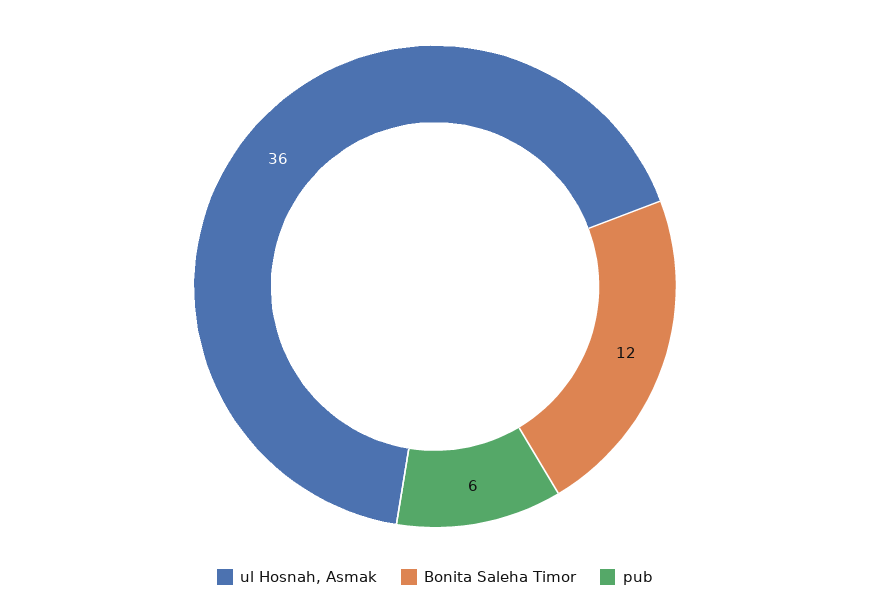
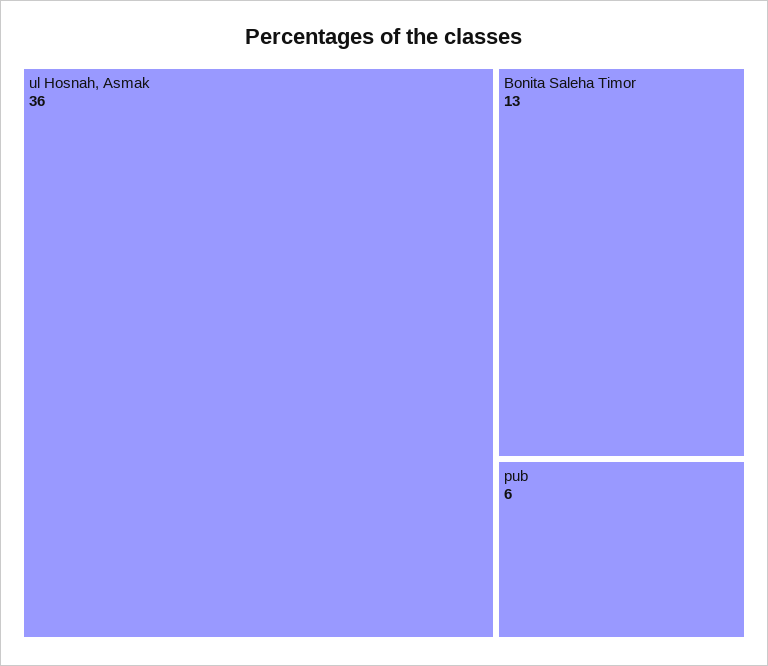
  {
    "ul Hosnah, Asmak": 36,
-   "Bonita Saleha Timor": 12,
+   "Bonita Saleha Timor": 13,
    "pub": 6
  }

